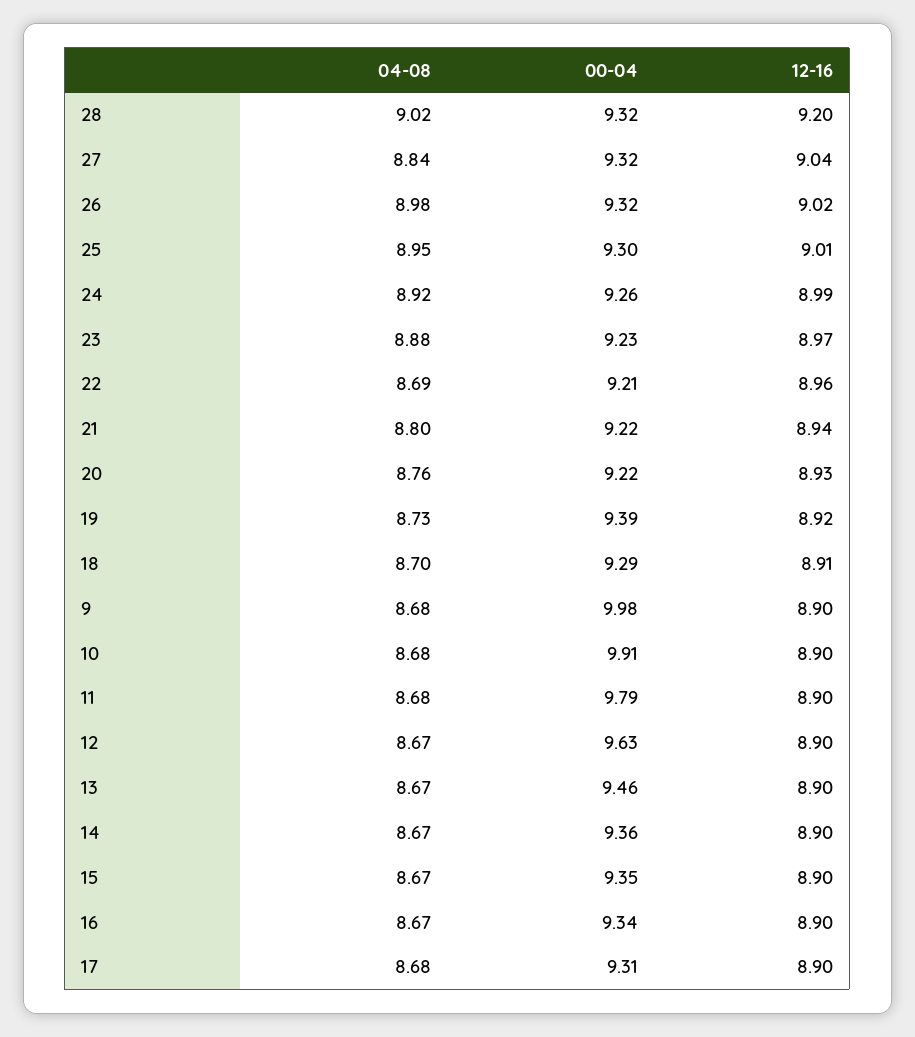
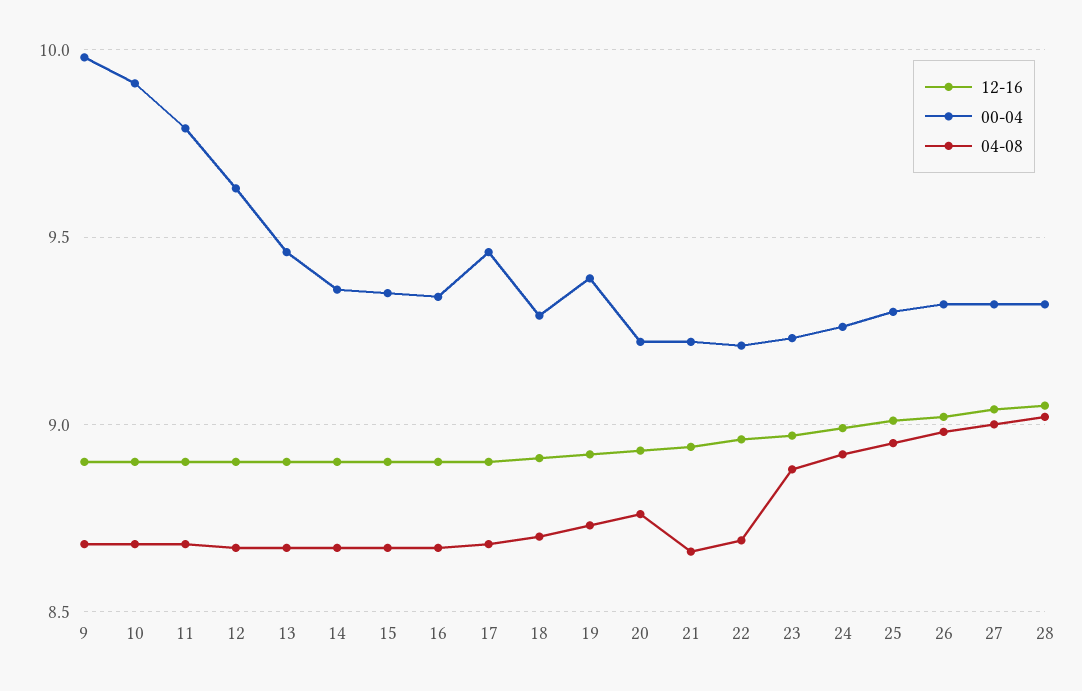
  {
    "04-08": {
      "28": 9.02,
-     "27": 8.84,
+     "27": 9,
      "26": 8.98,
      "25": 8.95,
      "24": 8.92,
      "23": 8.88,
      "22": 8.69,
-     "21": 8.8,
+     "21": 8.65,
      "20": 8.76,
      "19": 8.73,
      "18": 8.7,
      "9": 8.68,
      "10": 8.68,
      "11": 8.68,
      "12": 8.67,
      "13": 8.67,
      "14": 8.67,
      "15": 8.67,
      "16": 8.67,
      "17": 8.68
    },
    "00-04": {
      "28": 9.32,
      "27": 9.32,
      "26": 9.32,
      "25": 9.3,
      "24": 9.26,
      "23": 9.23,
      "22": 9.21,
      "21": 9.22,
      "20": 9.22,
      "19": 9.39,
      "18": 9.29,
      "9": 9.98,
      "10": 9.91,
      "11": 9.79,
      "12": 9.63,
      "13": 9.46,
      "14": 9.36,
      "15": 9.35,
      "16": 9.34,
-     "17": 9.31
+     "17": 9.45
    },
    "12-16": {
-     "28": 9.2,
+     "28": 9.05,
      "27": 9.04,
      "26": 9.02,
      "25": 9.01,
      "24": 8.99,
      "23": 8.97,
      "22": 8.96,
      "21": 8.94,
      "20": 8.93,
      "19": 8.92,
      "18": 8.91,
      "9": 8.9,
      "10": 8.9,
      "11": 8.9,
      "12": 8.9,
      "13": 8.9,
      "14": 8.9,
      "15": 8.9,
      "16": 8.9,
      "17": 8.9
    }
  }

